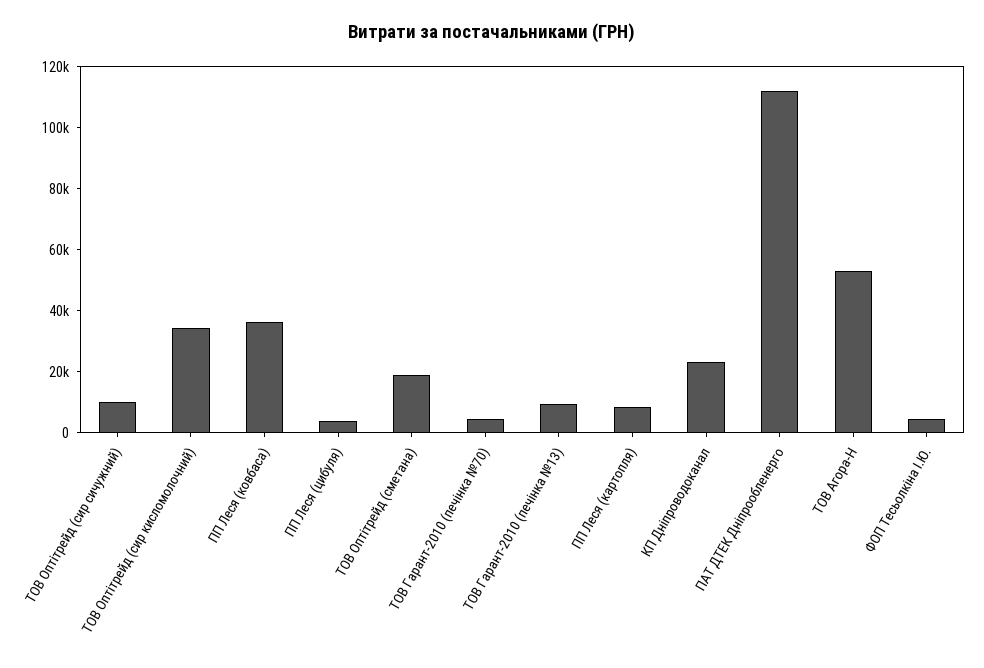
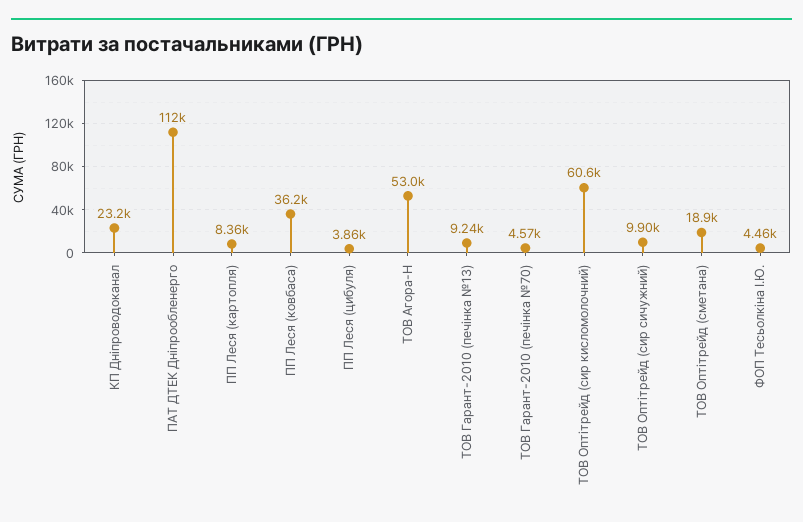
  {
    "ТОВ Оптітрейд (сир сичужний)": 9900,
-   "ТОВ Оптітрейд (сир кисломолочний)": 35000,
+   "ТОВ Оптітрейд (сир кисломолочний)": 60600,
    "ПП Леся (ковбаса)": 36200,
    "ПП Леся (цибуля)": 3860,
    "ТОВ Оптітрейд (сметана)": 18900,
    "ТОВ Гарант-2010 (печінка №70)": 4570,
    "ТОВ Гарант-2010 (печінка №13)": 9240,
    "ПП Леся (картопля)": 8360,
    "КП Дніпроводоканал": 23200,
    "ПАТ ДТЕК Дніпрообленерго": 112000,
    "ТОВ Агора-Н": 53000,
    "ФОП Тесьолкіна І.Ю.": 4460
  }

